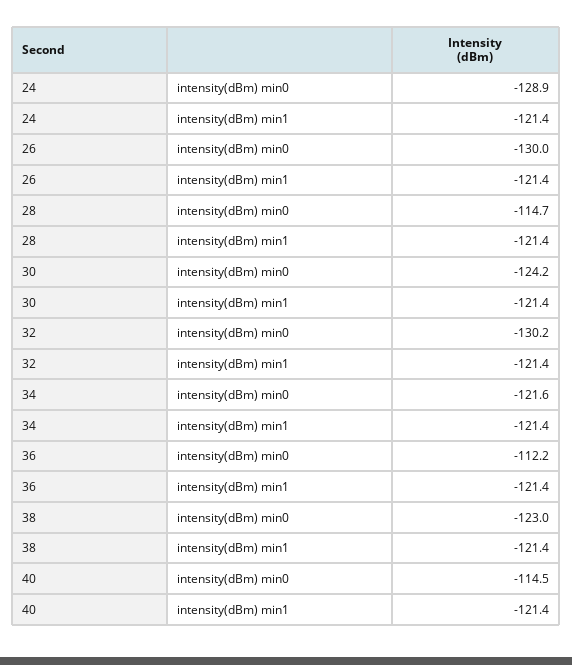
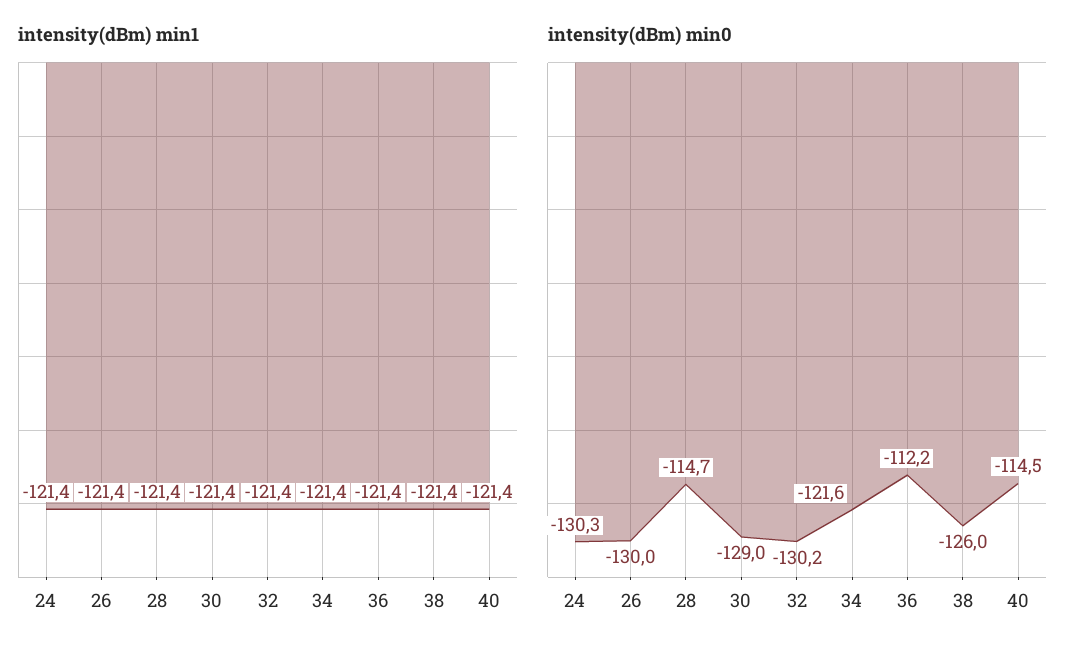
  {
    "intensity(dBm) min0": {
-     "24": -128.9,
+     "24": -130.3,
      "26": -130,
      "28": -114.7,
-     "30": -124.2,
+     "30": -129,
      "32": -130.2,
      "34": -121.6,
      "36": -112.2,
-     "38": -123,
+     "38": -126,
      "40": -114.5
    },
    "intensity(dBm) min1": {
      "24": -121.4,
      "26": -121.4,
      "28": -121.4,
      "30": -121.4,
      "32": -121.4,
      "34": -121.4,
      "36": -121.4,
      "38": -121.4,
      "40": -121.4
    }
  }

